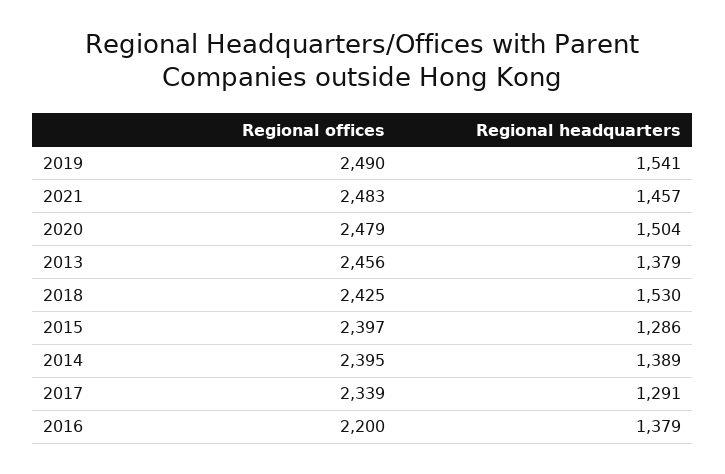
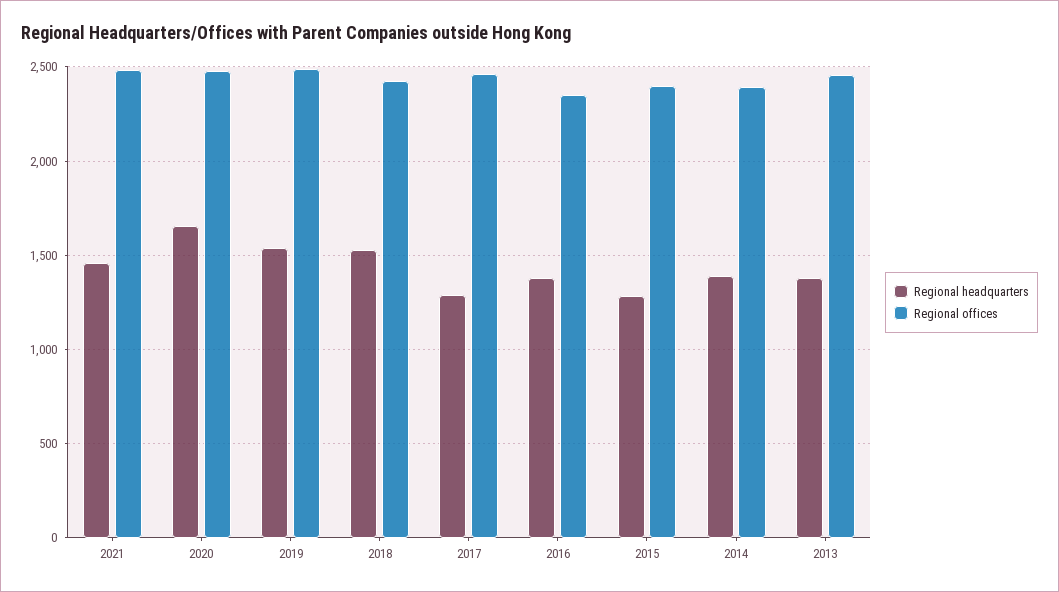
  {
    "Regional offices": {
      "2019": 2490,
      "2021": 2483,
      "2020": 2479,
      "2013": 2456,
      "2018": 2425,
      "2015": 2397,
      "2014": 2395,
-     "2017": 2339,
+     "2017": 2450,
-     "2016": 2200
+     "2016": 2350
    },
    "Regional headquarters": {
      "2019": 1541,
      "2021": 1457,
-     "2020": 1504,
+     "2020": 1650,
      "2013": 1379,
      "2018": 1530,
      "2015": 1286,
      "2014": 1389,
      "2017": 1291,
      "2016": 1379
    }
  }

